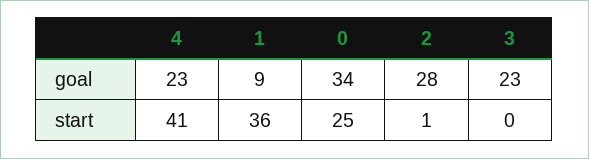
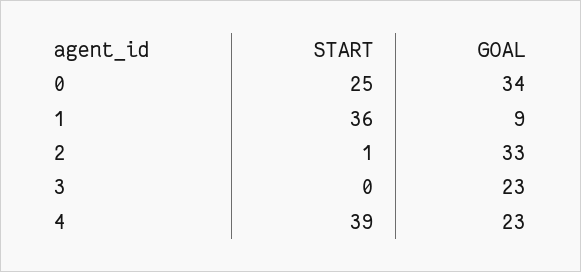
  {
    "4": {
      "goal": 23,
-     "start": 41
+     "start": 39
    },
    "1": {
      "goal": 9,
      "start": 36
    },
    "0": {
      "goal": 34,
      "start": 25
    },
    "2": {
-     "goal": 28,
+     "goal": 33,
      "start": 1
    },
    "3": {
      "goal": 23,
      "start": 0
    }
  }

